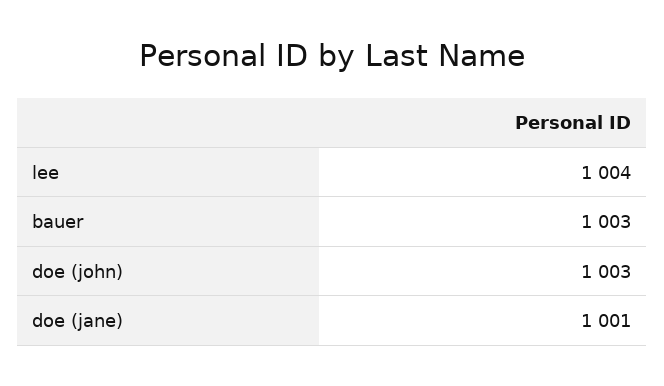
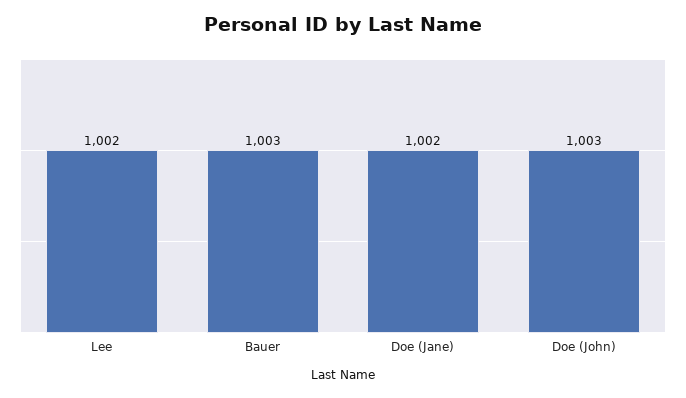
  {
-   "lee": 1004,
+   "lee": 1002,
    "bauer": 1003,
    "doe (john)": 1003,
-   "doe (jane)": 1001
+   "doe (jane)": 1002
  }

